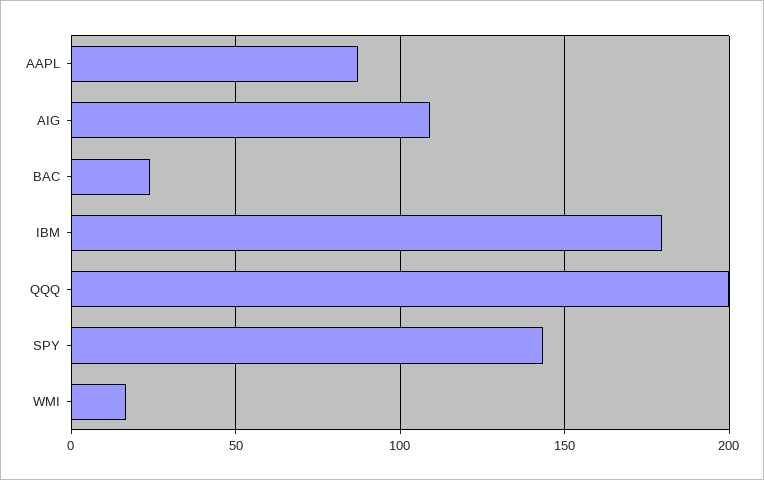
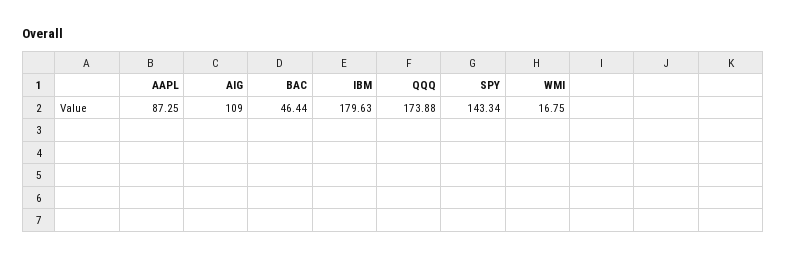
  {
    "AAPL": 87.25,
    "AIG": 109,
-   "BAC": 25,
+   "BAC": 46.44,
    "IBM": 179.63,
-   "QQQ": 200,
+   "QQQ": 173.88,
    "SPY": 143.34,
    "WMI": 16.75
  }

